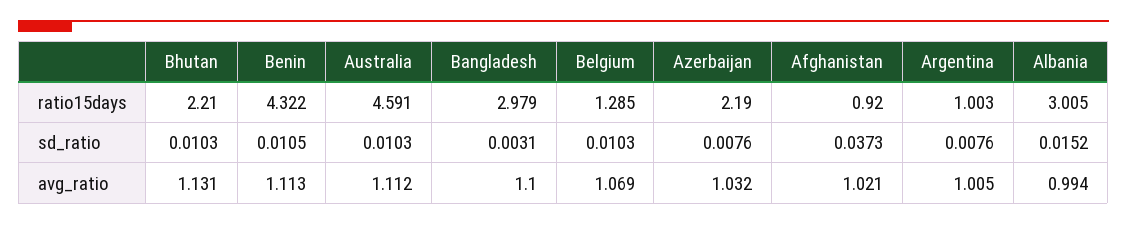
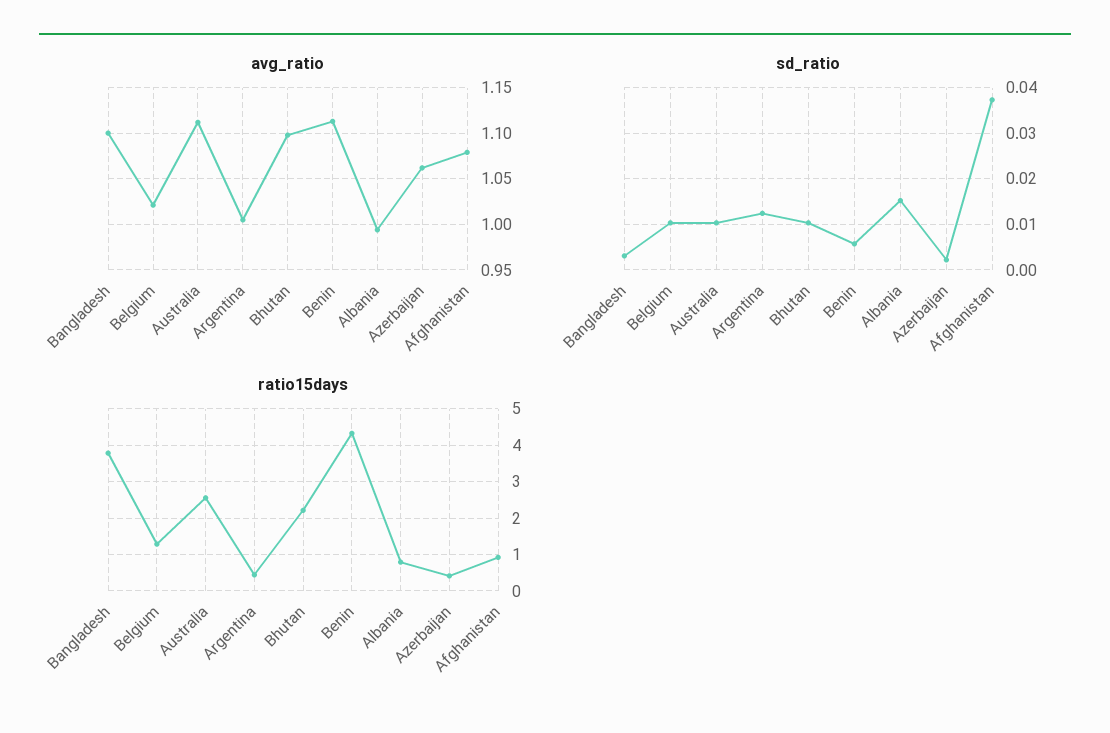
  {
    "ratio15days": {
      "Bhutan": 2.21,
      "Benin": 4.322,
-     "Australia": 4.591,
+     "Australia": 2.6,
-     "Bangladesh": 2.979,
+     "Bangladesh": 3.8,
      "Belgium": 1.285,
-     "Azerbaijan": 2.19,
+     "Azerbaijan": 0.4,
      "Afghanistan": 0.92,
-     "Argentina": 1.003,
+     "Argentina": 0.4,
-     "Albania": 3.005
+     "Albania": 0.8
    },
    "sd_ratio": {
      "Bhutan": 0.0103,
-     "Benin": 0.0105,
+     "Benin": 0.006,
      "Australia": 0.0103,
      "Bangladesh": 0.0031,
      "Belgium": 0.0103,
-     "Azerbaijan": 0.0076,
+     "Azerbaijan": 0.002,
      "Afghanistan": 0.0373,
-     "Argentina": 0.0076,
+     "Argentina": 0.012,
      "Albania": 0.0152
    },
    "avg_ratio": {
-     "Bhutan": 1.131,
+     "Bhutan": 1.1,
      "Benin": 1.113,
      "Australia": 1.112,
      "Bangladesh": 1.1,
-     "Belgium": 1.069,
+     "Belgium": 1.02,
-     "Azerbaijan": 1.032,
+     "Azerbaijan": 1.06,
-     "Afghanistan": 1.021,
+     "Afghanistan": 1.08,
      "Argentina": 1.005,
      "Albania": 0.994
    }
  }

